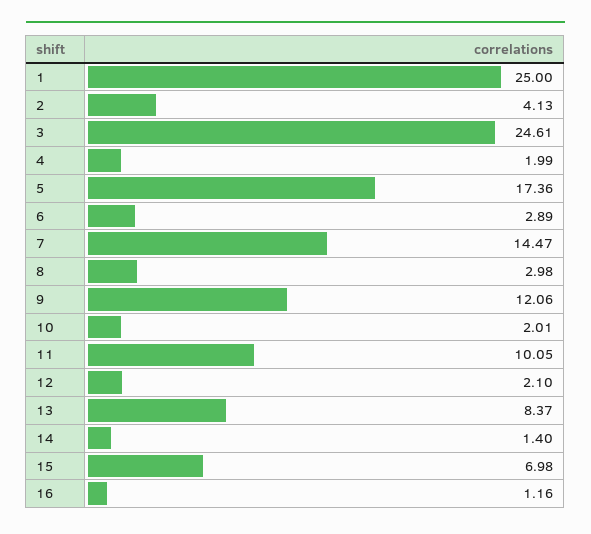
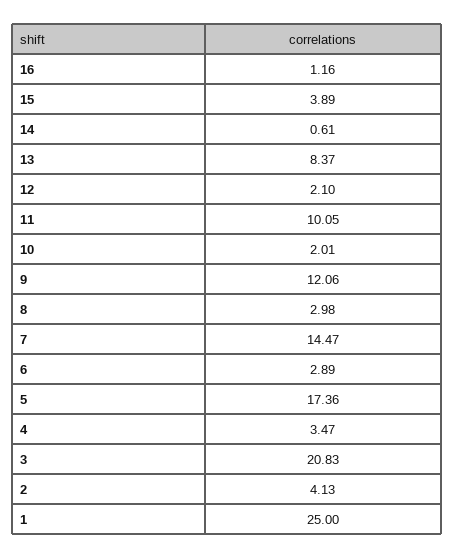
  {
    "1": 25,
    "2": 4.13,
-   "3": 24.61,
+   "3": 20.83,
-   "4": 1.99,
+   "4": 3.47,
    "5": 17.36,
    "6": 2.89,
    "7": 14.47,
    "8": 2.98,
    "9": 12.06,
    "10": 2.01,
    "11": 10.05,
    "12": 2.1,
    "13": 8.37,
-   "14": 1.4,
+   "14": 0.61,
-   "15": 6.98,
+   "15": 3.89,
    "16": 1.16
  }

